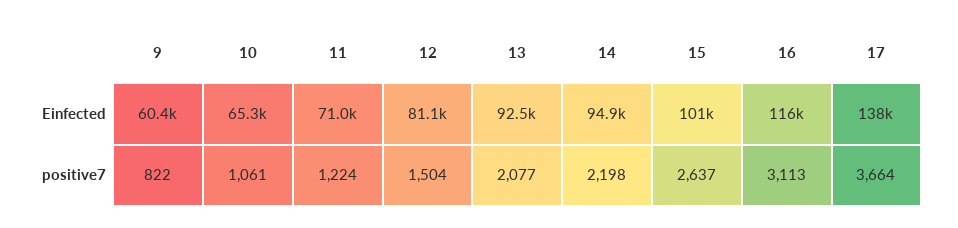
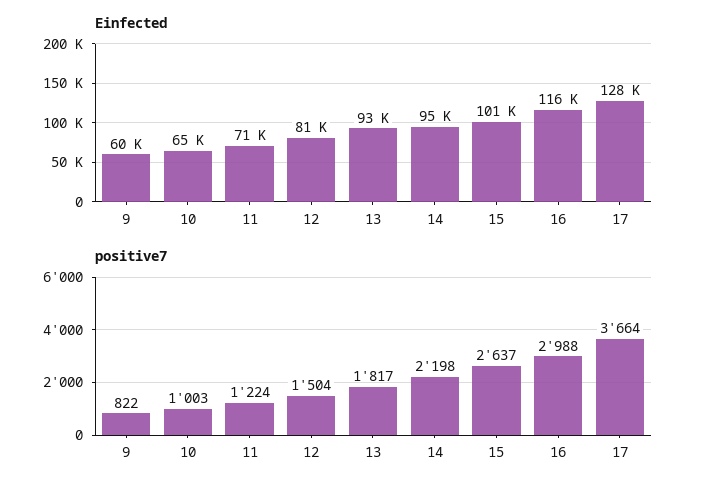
  {
    "Einfected": {
      "9": 60400,
      "10": 65300,
      "11": 71000,
      "12": 81100,
      "13": 92500,
      "14": 94900,
      "15": 101000,
      "16": 116000,
-     "17": 138000
+     "17": 128000
    },
    "positive7": {
      "9": 822,
-     "10": 1061,
+     "10": 1003,
      "11": 1224,
      "12": 1504,
-     "13": 2077,
+     "13": 1817,
      "14": 2198,
      "15": 2637,
-     "16": 3113,
+     "16": 2988,
      "17": 3664
    }
  }

